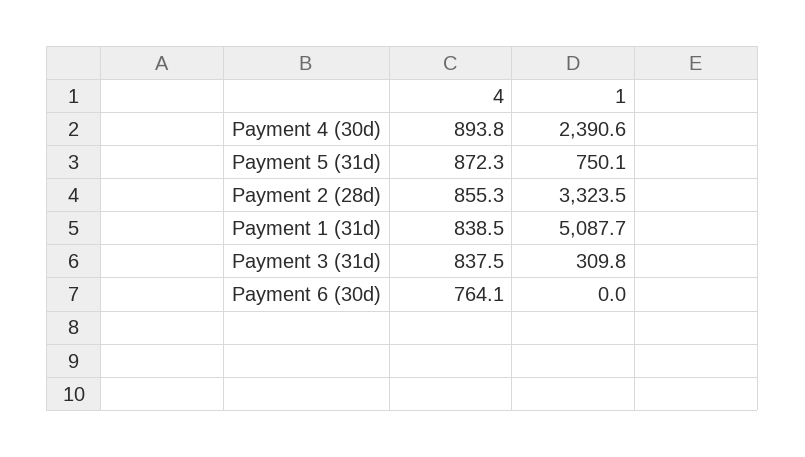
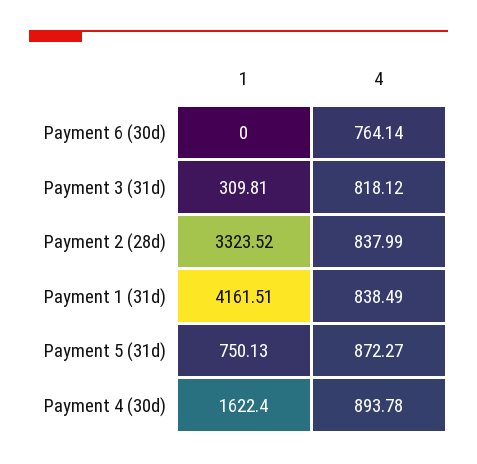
  {
    "4": {
      "Payment 4 (30d)": 893.78,
      "Payment 5 (31d)": 872.27,
-     "Payment 2 (28d)": 855.3,
+     "Payment 2 (28d)": 837.99,
      "Payment 1 (31d)": 838.49,
-     "Payment 3 (31d)": 837.5,
+     "Payment 3 (31d)": 818.12,
      "Payment 6 (30d)": 764.14
    },
    "1": {
-     "Payment 4 (30d)": 2390.6,
+     "Payment 4 (30d)": 1622.4,
      "Payment 5 (31d)": 750.13,
      "Payment 2 (28d)": 3323.52,
-     "Payment 1 (31d)": 5087.7,
+     "Payment 1 (31d)": 4161.51,
      "Payment 3 (31d)": 309.81,
      "Payment 6 (30d)": 0
    }
  }

